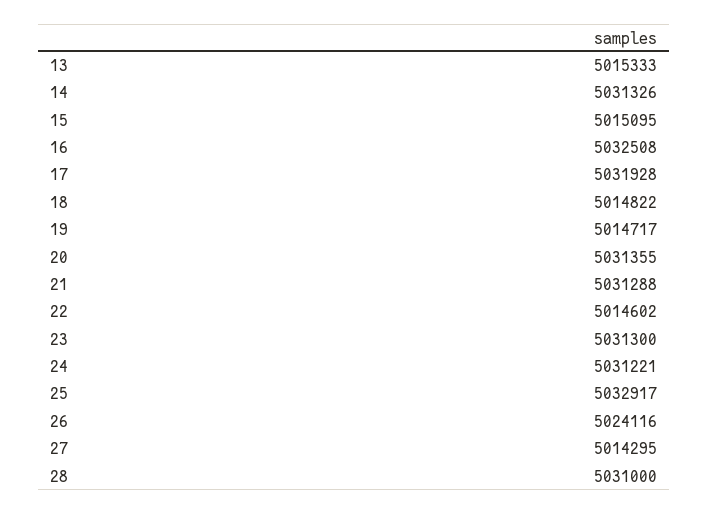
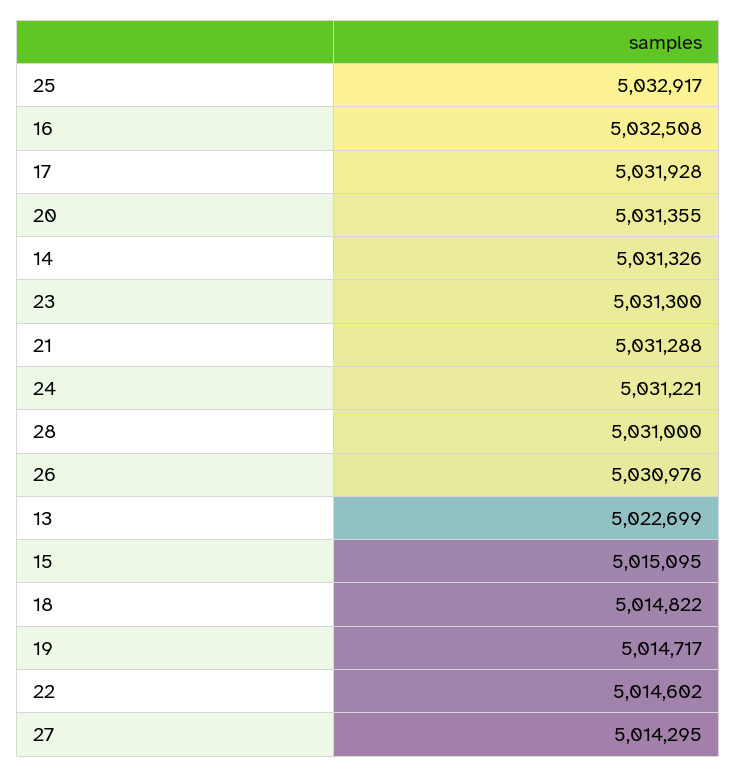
  {
-   "13": 5015333,
+   "13": 5022699,
    "14": 5031326,
    "15": 5015095,
    "16": 5032508,
    "17": 5031928,
    "18": 5014822,
    "19": 5014717,
    "20": 5031355,
    "21": 5031288,
    "22": 5014602,
    "23": 5031300,
    "24": 5031221,
    "25": 5032917,
-   "26": 5024116,
+   "26": 5030976,
    "27": 5014295,
    "28": 5031000
  }

